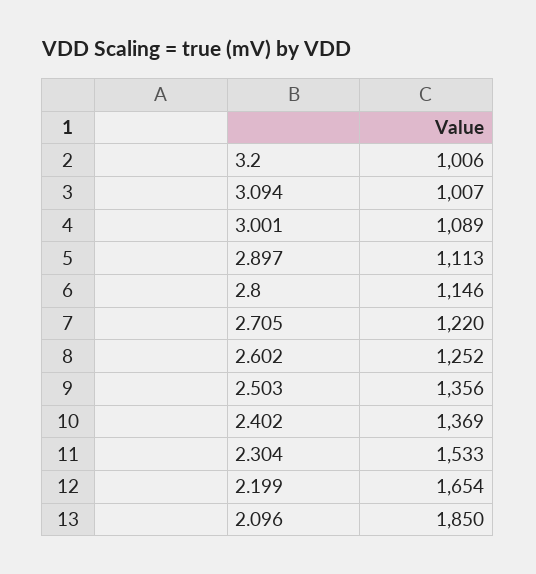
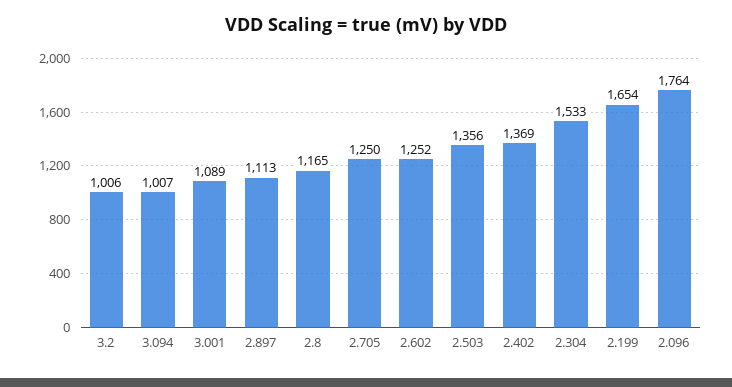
  {
    "3.2": 1006,
    "3.094": 1007,
    "3.001": 1089,
    "2.897": 1113,
-   "2.8": 1146,
+   "2.8": 1165,
-   "2.705": 1220,
+   "2.705": 1250,
    "2.602": 1252,
    "2.503": 1356,
    "2.402": 1369,
    "2.304": 1533,
    "2.199": 1654,
-   "2.096": 1850
+   "2.096": 1764
  }

